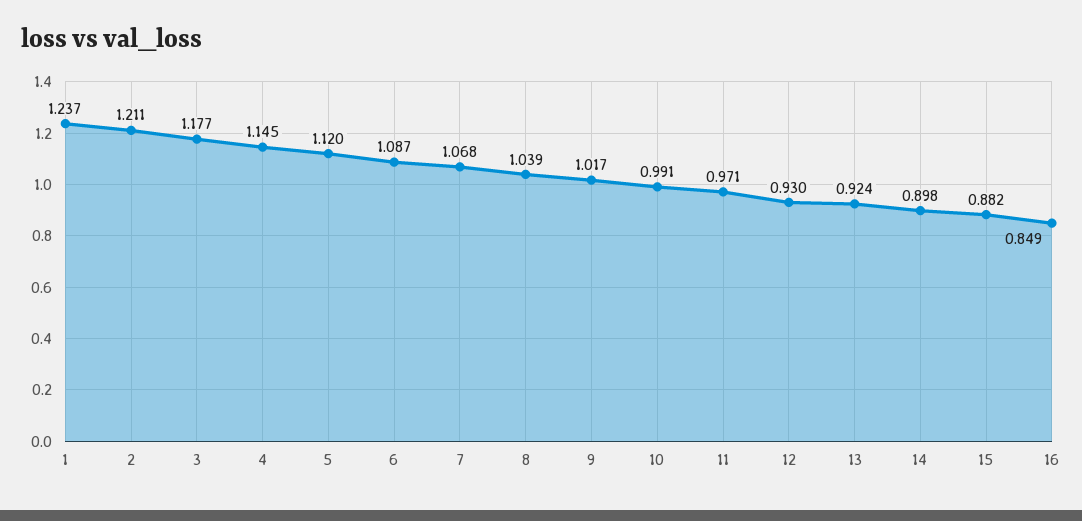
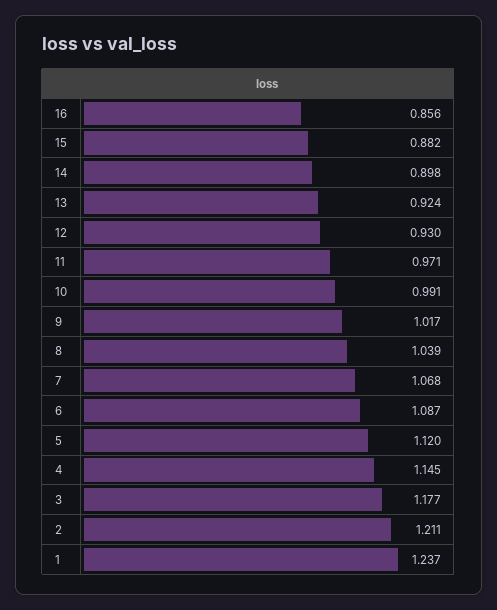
  {
    "1": 1.237,
    "2": 1.211,
    "3": 1.177,
    "4": 1.145,
    "5": 1.12,
    "6": 1.087,
    "7": 1.068,
    "8": 1.039,
    "9": 1.017,
    "10": 0.991,
    "11": 0.971,
    "12": 0.93,
    "13": 0.924,
    "14": 0.898,
    "15": 0.882,
-   "16": 0.849
+   "16": 0.856
  }

